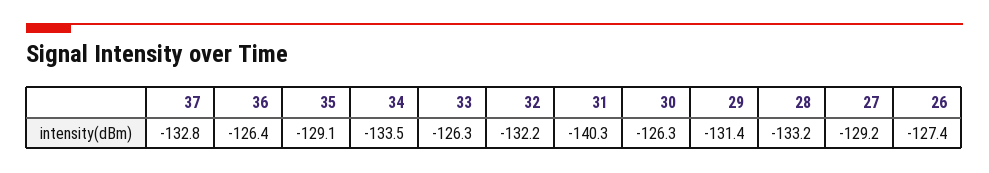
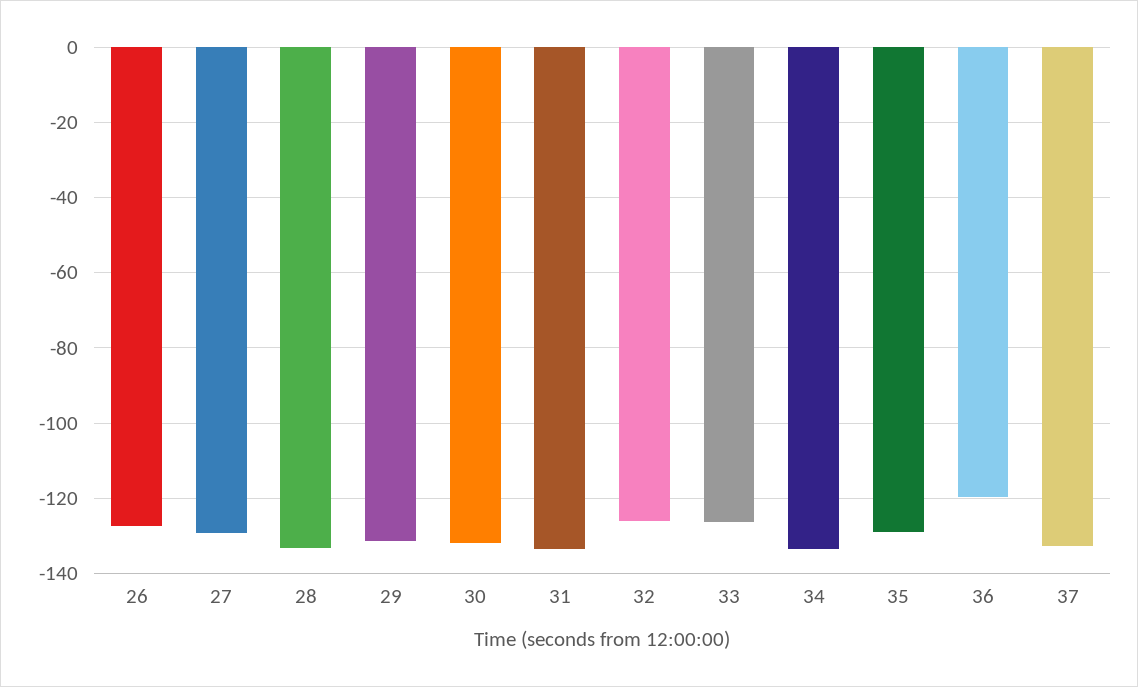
  {
    "37": -132.8,
-   "36": -126.4,
+   "36": -120,
    "35": -129.1,
    "34": -133.5,
    "33": -126.3,
-   "32": -132.2,
+   "32": -126,
-   "31": -140.3,
+   "31": -134,
-   "30": -126.3,
+   "30": -132,
    "29": -131.4,
    "28": -133.2,
    "27": -129.2,
    "26": -127.4
  }

